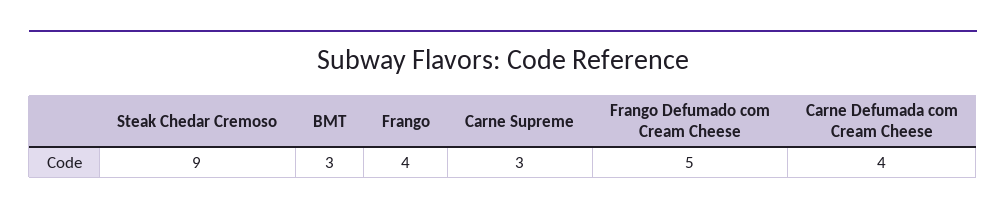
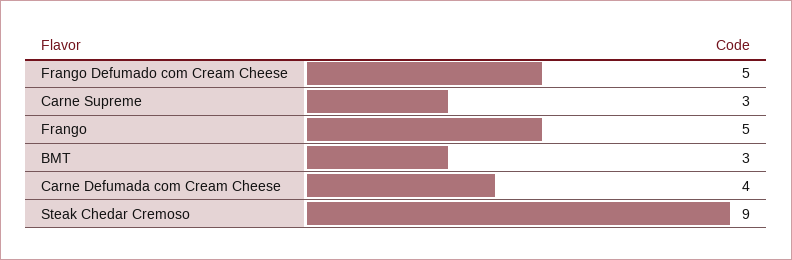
  {
    "Steak Chedar Cremoso": 9,
    "BMT": 3,
-   "Frango": 4,
+   "Frango": 5,
    "Carne Supreme": 3,
    "Frango Defumado com Cream Cheese": 5,
    "Carne Defumada com Cream Cheese": 4
  }

